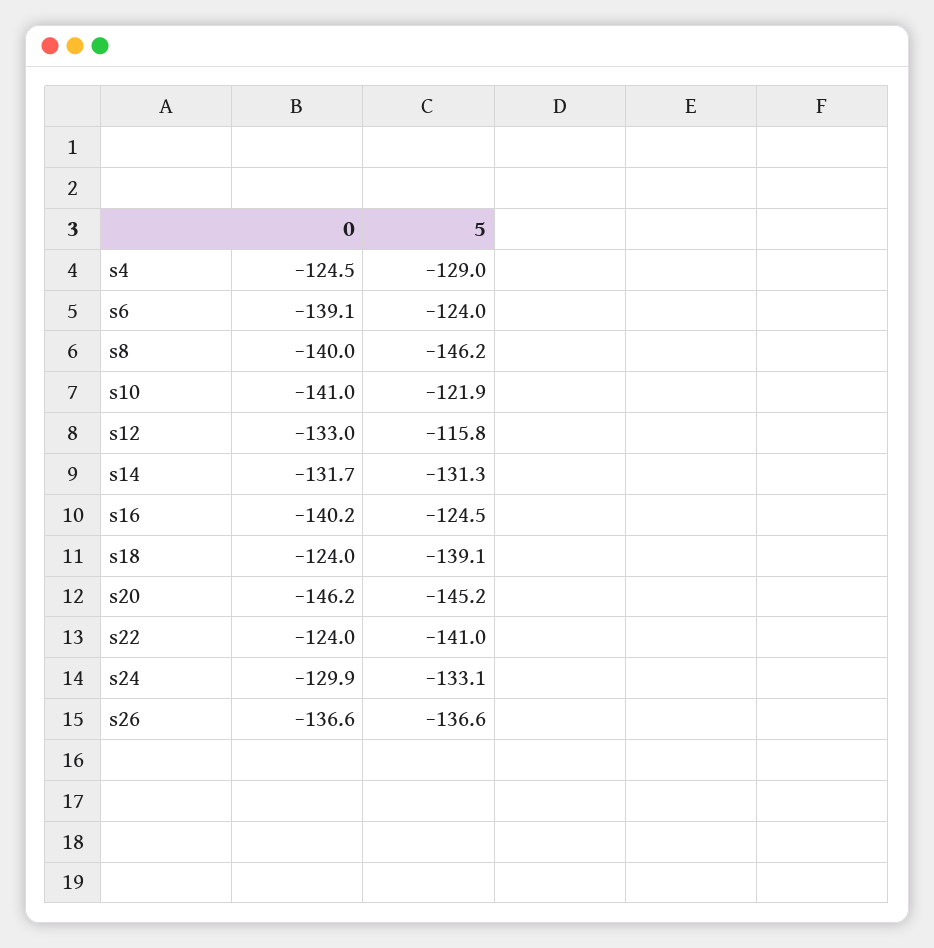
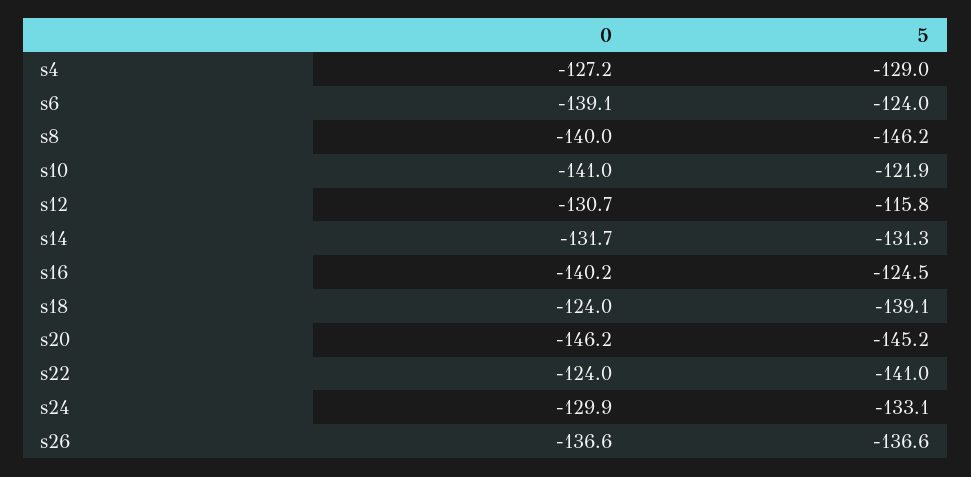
  {
    "0": {
-     "s4": -124.5,
+     "s4": -127.2,
      "s6": -139.1,
      "s8": -140,
      "s10": -141,
-     "s12": -133,
+     "s12": -130.7,
      "s14": -131.7,
      "s16": -140.2,
      "s18": -124,
      "s20": -146.2,
      "s22": -124,
      "s24": -129.9,
      "s26": -136.6
    },
    "5": {
      "s4": -129,
      "s6": -124,
      "s8": -146.2,
      "s10": -121.9,
      "s12": -115.8,
      "s14": -131.3,
      "s16": -124.5,
      "s18": -139.1,
      "s20": -145.2,
      "s22": -141,
      "s24": -133.1,
      "s26": -136.6
    }
  }

